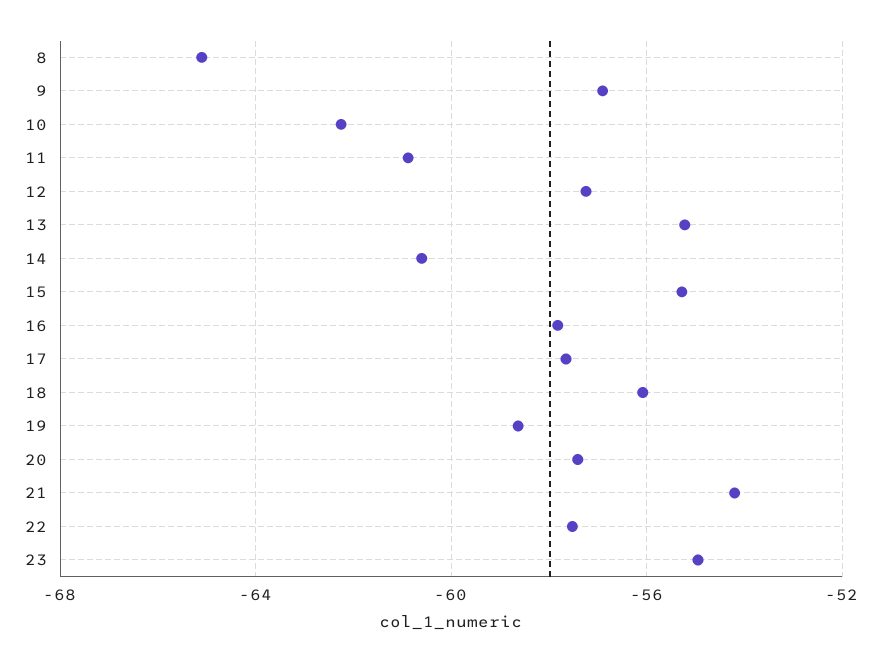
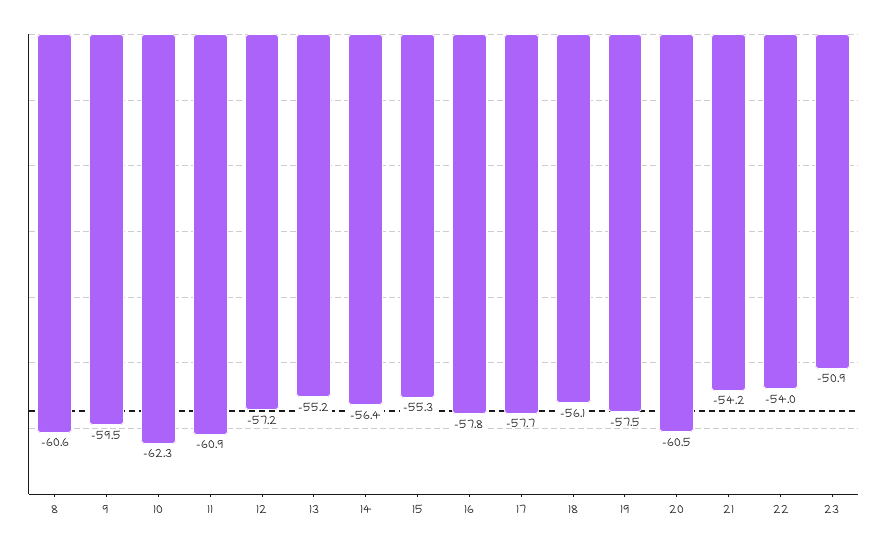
  {
-   "8": -65,
+   "8": -60.6,
-   "9": -57,
+   "9": -59.5,
    "10": -62.3,
    "11": -60.9,
    "12": -57.2,
    "13": -55.2,
-   "14": -60.5,
+   "14": -56.4,
    "15": -55.3,
    "16": -57.8,
    "17": -57.7,
    "18": -56.1,
-   "19": -58.5,
+   "19": -57.5,
-   "20": -57.5,
+   "20": -60.5,
    "21": -54.2,
-   "22": -57.5,
+   "22": -54,
-   "23": -55
+   "23": -50.9
  }

